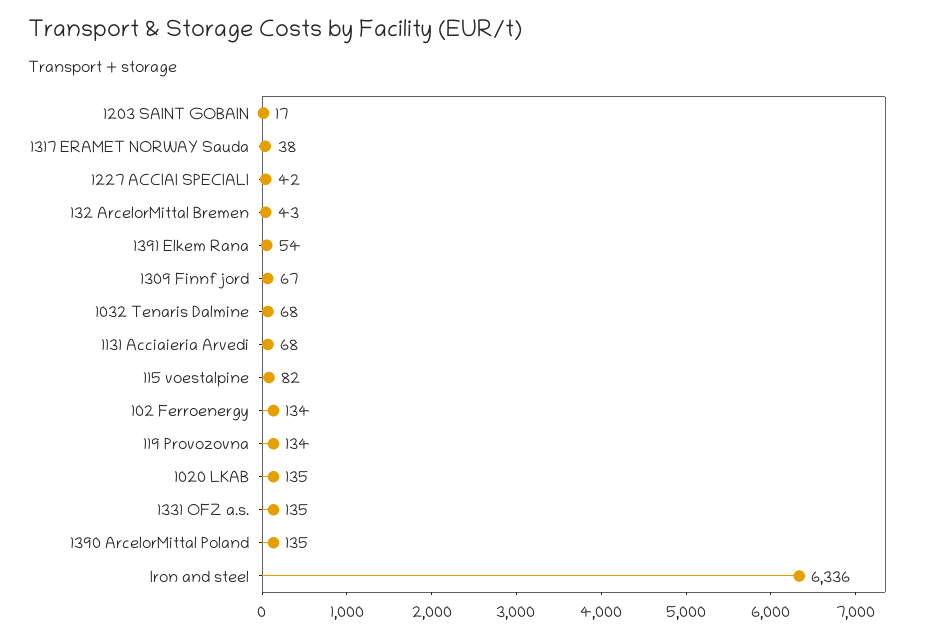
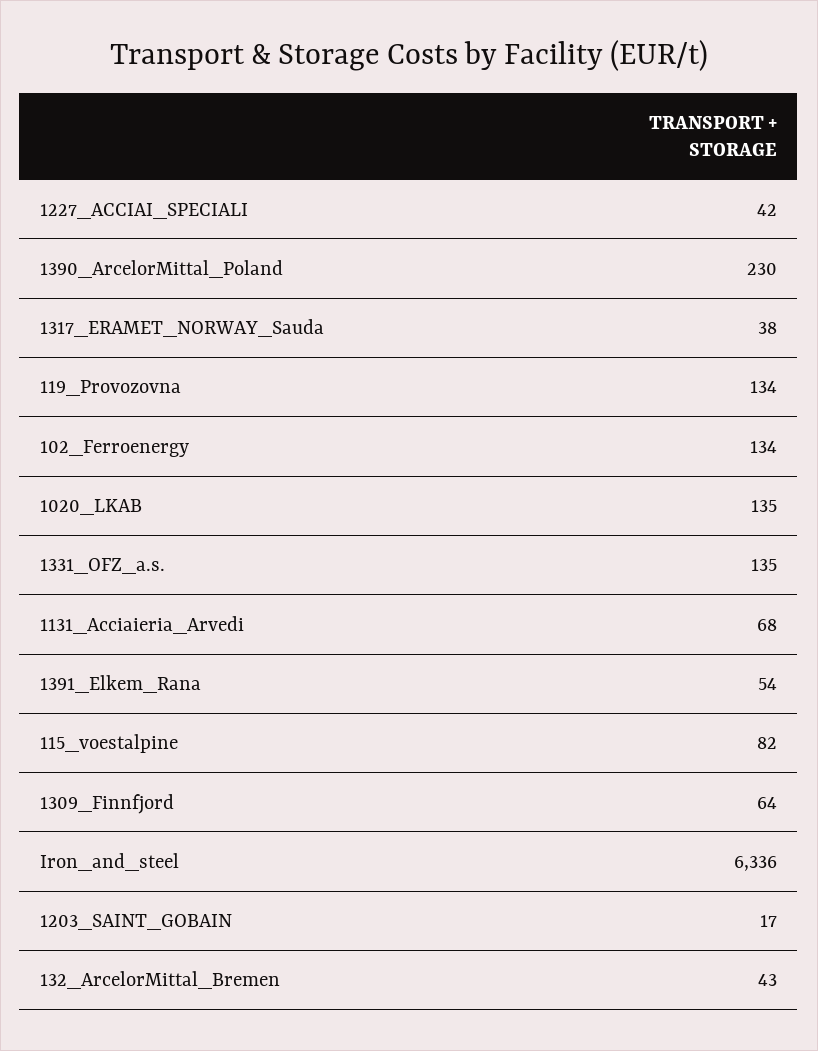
  {
    "1203 SAINT GOBAIN": 17,
    "1317 ERAMET NORWAY Sauda": 38,
    "1227 ACCIAI SPECIALI": 42,
    "132 ArcelorMittal Bremen": 43,
    "1391 Elkem Rana": 54,
-   "1309 Finnfjord": 67,
+   "1309 Finnfjord": 64,
-   "1032 Tenaris Dalmine": 68,
    "1131 Acciaieria Arvedi": 68,
    "115 voestalpine": 82,
    "102 Ferroenergy": 134,
    "119 Provozovna": 134,
    "1020 LKAB": 135,
    "1331 OFZ a.s.": 135,
-   "1390 ArcelorMittal Poland": 135,
+   "1390 ArcelorMittal Poland": 230,
    "Iron and steel": 6336
  }

